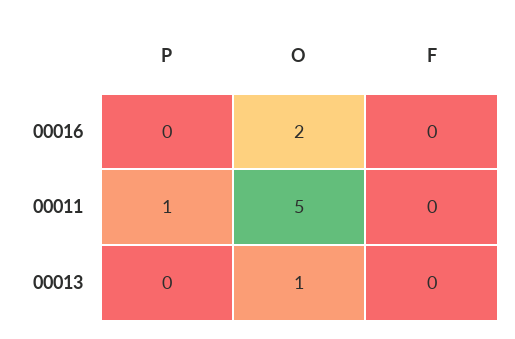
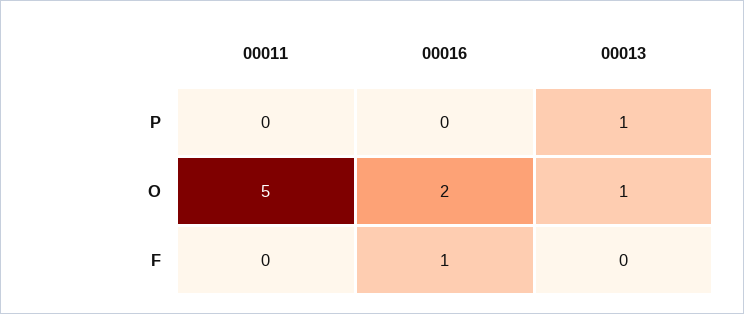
  {
    "P": {
      "00016": 0,
-     "00011": 1,
+     "00011": 0,
-     "00013": 0
+     "00013": 1
    },
    "O": {
      "00016": 2,
      "00011": 5,
      "00013": 1
    },
    "F": {
-     "00016": 0,
+     "00016": 1,
      "00011": 0,
      "00013": 0
    }
  }

